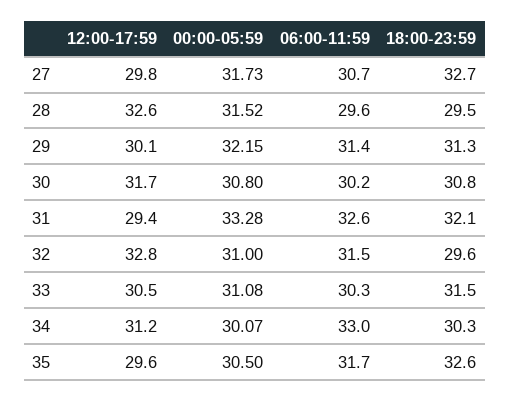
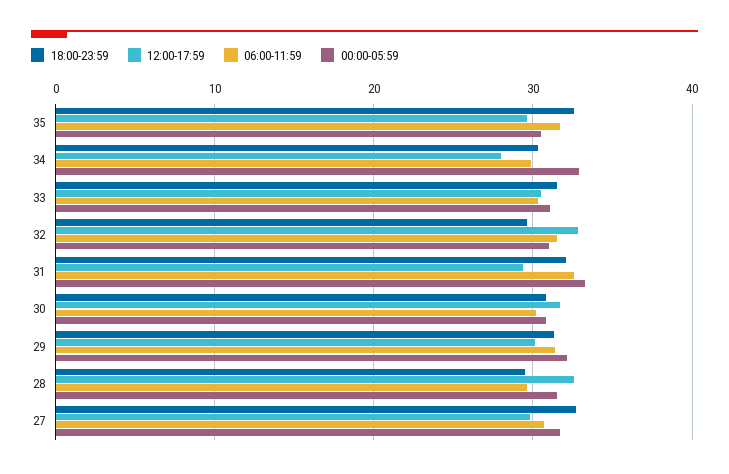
  {
    "12:00-17:59": {
      "27": 29.8,
      "28": 32.6,
      "29": 30.1,
      "30": 31.7,
      "31": 29.4,
      "32": 32.8,
      "33": 30.5,
-     "34": 31.2,
+     "34": 28,
      "35": 29.6
    },
    "00:00-05:59": {
      "27": 31.73,
      "28": 31.52,
      "29": 32.15,
      "30": 30.8,
      "31": 33.28,
      "32": 31,
      "33": 31.08,
-     "34": 30.07,
+     "34": 33,
      "35": 30.5
    },
    "06:00-11:59": {
      "27": 30.7,
      "28": 29.6,
      "29": 31.4,
      "30": 30.2,
      "31": 32.6,
      "32": 31.5,
      "33": 30.3,
-     "34": 33,
+     "34": 30,
      "35": 31.7
    },
    "18:00-23:59": {
      "27": 32.7,
      "28": 29.5,
      "29": 31.3,
      "30": 30.8,
      "31": 32.1,
      "32": 29.6,
      "33": 31.5,
      "34": 30.3,
      "35": 32.6
    }
  }

